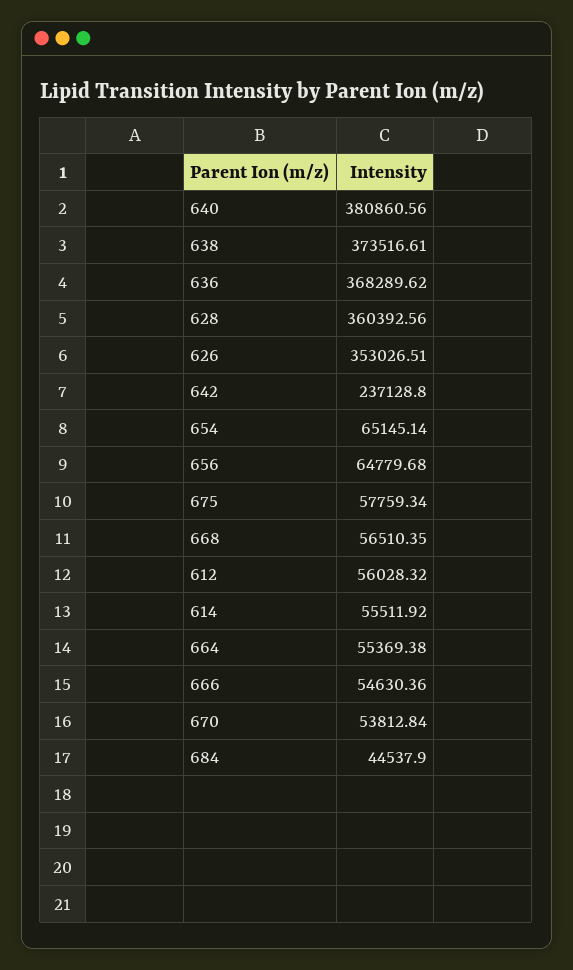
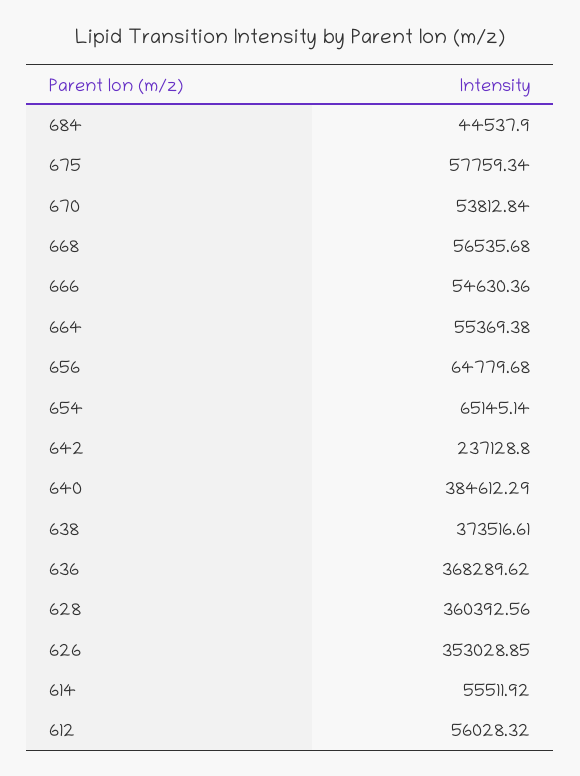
  {
-   "640": 380860.56,
+   "640": 384612.29,
    "638": 373516.61,
    "636": 368289.62,
    "628": 360392.56,
-   "626": 353026.51,
+   "626": 353028.85,
    "642": 237128.8,
    "654": 65145.14,
    "656": 64779.68,
    "675": 57759.34,
-   "668": 56510.35,
+   "668": 56535.68,
    "612": 56028.32,
    "614": 55511.92,
    "664": 55369.38,
    "666": 54630.36,
    "670": 53812.84,
    "684": 44537.9
  }

